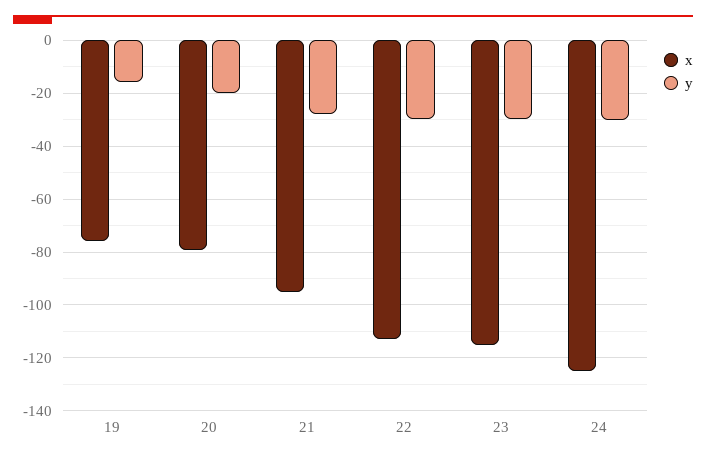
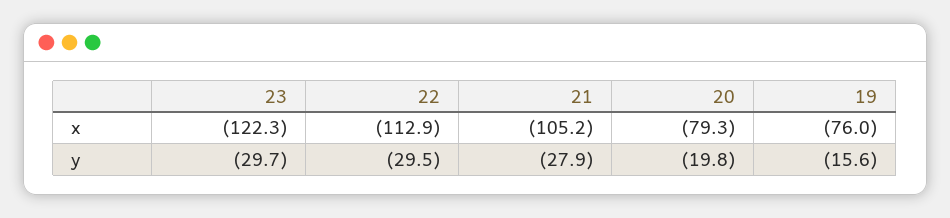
  {
    "x": {
      "19": -76,
      "20": -79.3,
-     "21": -95,
+     "21": -105.2,
      "22": -112.9,
-     "23": -115,
+     "23": -122.3
-     "24": -125
    },
    "y": {
      "19": -15.6,
      "20": -19.8,
      "21": -27.9,
      "22": -29.5,
-     "23": -29.7,
+     "23": -29.7
-     "24": -30
    }
  }

